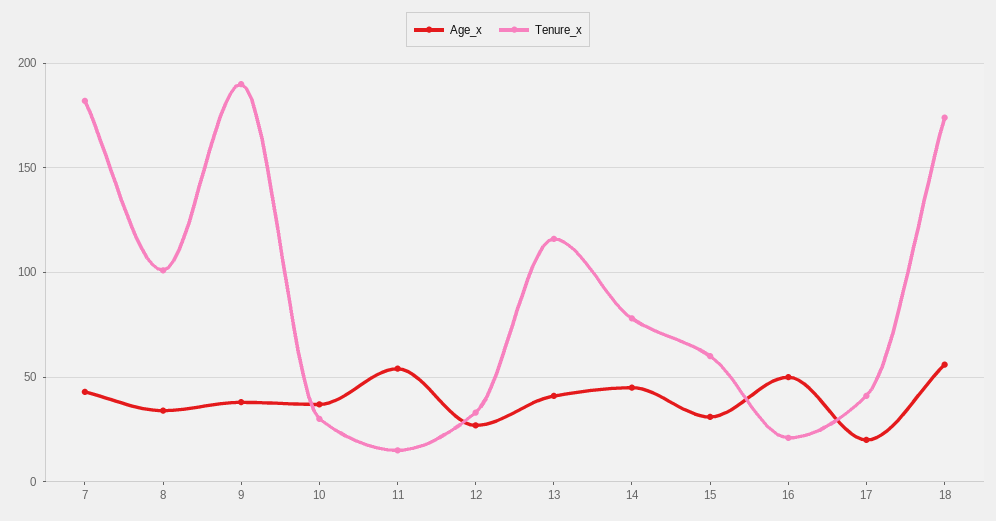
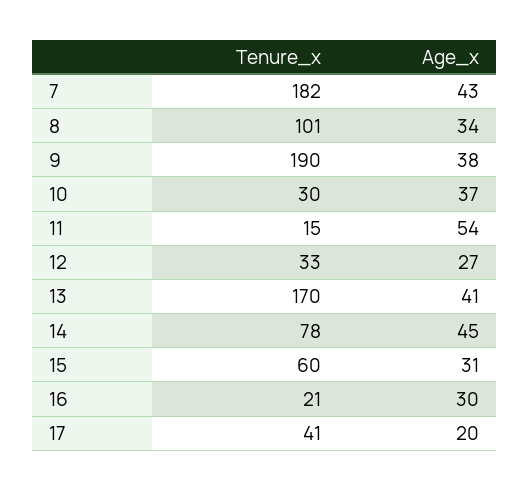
  {
    "Age_x": {
      "7": 43,
      "8": 34,
      "9": 38,
      "10": 37,
      "11": 54,
      "12": 27,
      "13": 41,
      "14": 45,
      "15": 31,
-     "16": 50,
+     "16": 30,
-     "17": 20,
+     "17": 20
-     "18": 55
    },
    "Tenure_x": {
      "7": 182,
      "8": 101,
      "9": 190,
      "10": 30,
      "11": 15,
      "12": 33,
-     "13": 115,
+     "13": 170,
      "14": 78,
      "15": 60,
      "16": 21,
-     "17": 41,
+     "17": 41
-     "18": 175
    }
  }

